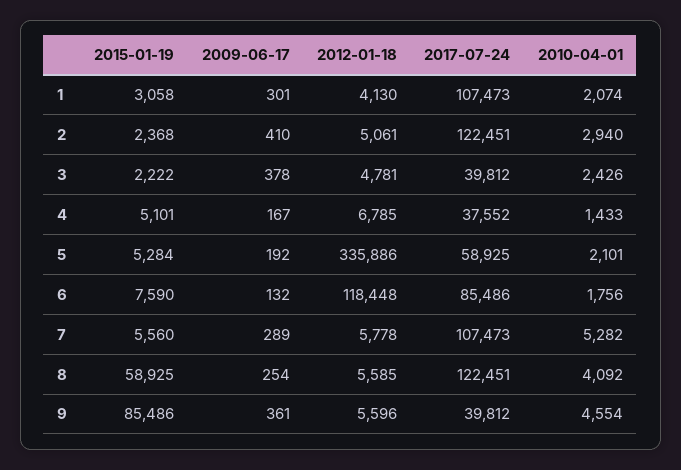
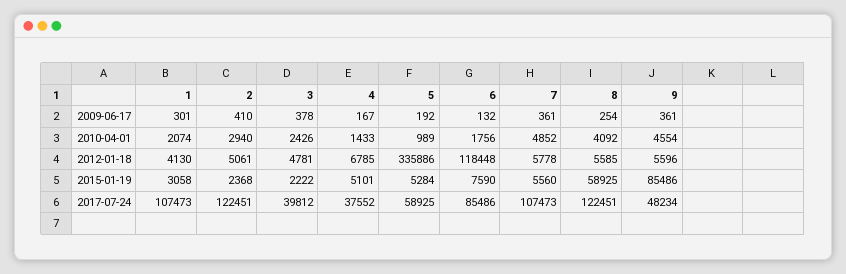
  {
    "2015-01-19": {
      "1": 3058,
      "2": 2368,
      "3": 2222,
      "4": 5101,
      "5": 5284,
      "6": 7590,
      "7": 5560,
      "8": 58925,
      "9": 85486
    },
    "2009-06-17": {
      "1": 301,
      "2": 410,
      "3": 378,
      "4": 167,
      "5": 192,
      "6": 132,
-     "7": 289,
+     "7": 361,
      "8": 254,
      "9": 361
    },
    "2012-01-18": {
      "1": 4130,
      "2": 5061,
      "3": 4781,
      "4": 6785,
      "5": 335886,
      "6": 118448,
      "7": 5778,
      "8": 5585,
      "9": 5596
    },
    "2017-07-24": {
      "1": 107473,
      "2": 122451,
      "3": 39812,
      "4": 37552,
      "5": 58925,
      "6": 85486,
      "7": 107473,
      "8": 122451,
-     "9": 39812
+     "9": 48234
    },
    "2010-04-01": {
      "1": 2074,
      "2": 2940,
      "3": 2426,
      "4": 1433,
-     "5": 2101,
+     "5": 989,
      "6": 1756,
-     "7": 5282,
+     "7": 4852,
      "8": 4092,
      "9": 4554
    }
  }

